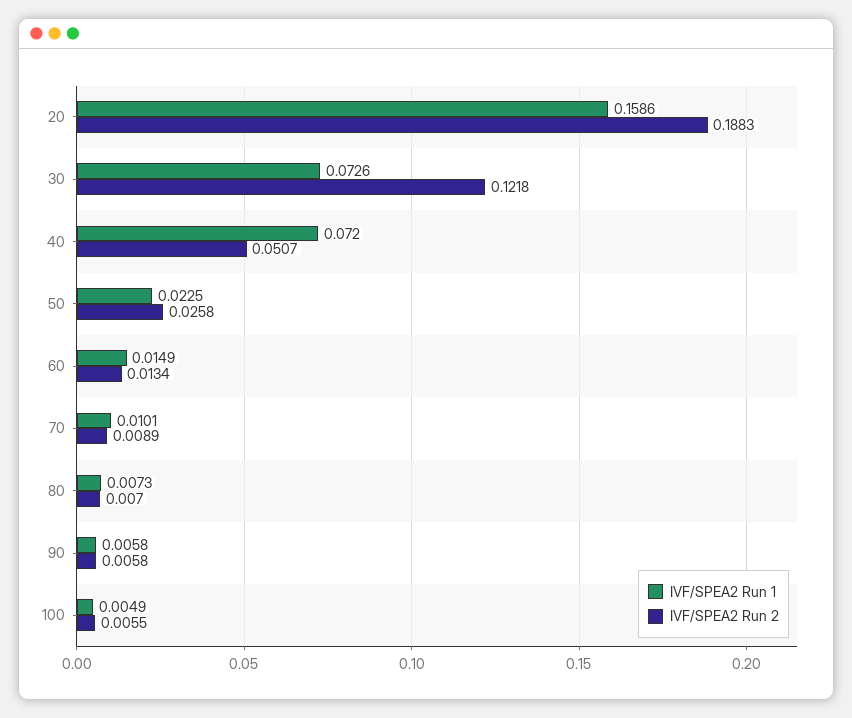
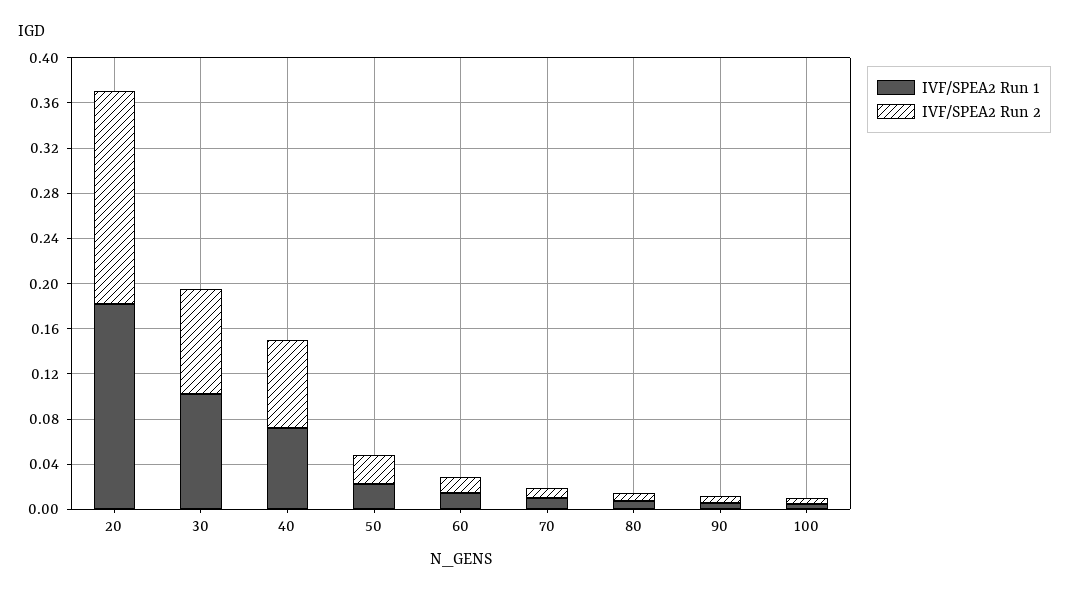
  {
    "IVF/SPEA2 Run 1": {
-     "20": 0.1586,
+     "20": 0.18,
-     "30": 0.0726,
+     "30": 0.1,
      "40": 0.072,
      "50": 0.0225,
      "60": 0.0149,
      "70": 0.0101,
      "80": 0.0073,
      "90": 0.0058,
      "100": 0.0049
    },
    "IVF/SPEA2 Run 2": {
      "20": 0.1883,
-     "30": 0.1218,
+     "30": 0.09,
-     "40": 0.0507,
+     "40": 0.08,
      "50": 0.0258,
      "60": 0.0134,
      "70": 0.0089,
      "80": 0.007,
      "90": 0.0058,
      "100": 0.0055
    }
  }

